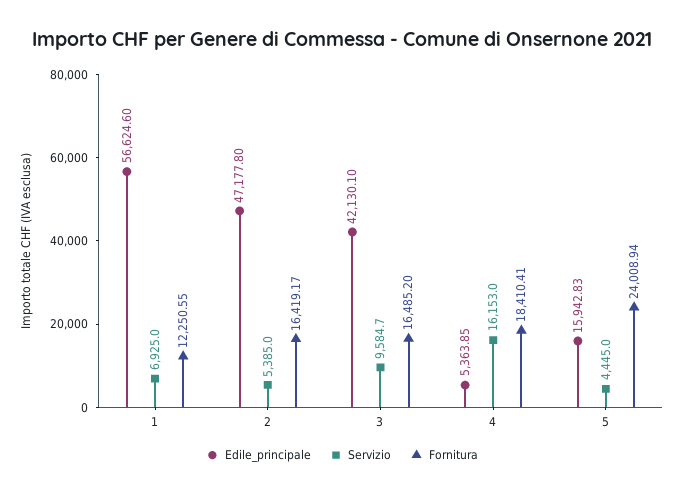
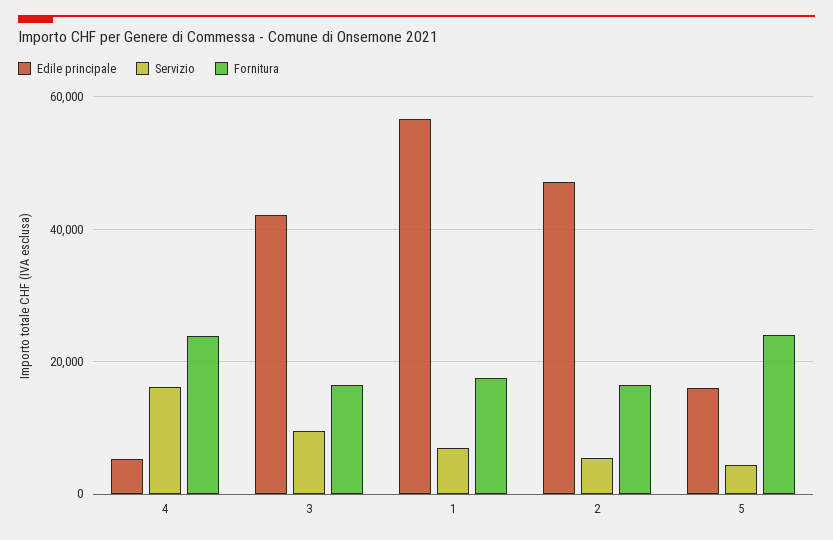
  {
    "Edile_principale": {
      "1": 56624.6,
      "2": 47177.8,
      "3": 42130.1,
      "4": 5363.85,
      "5": 15942.83
    },
    "Servizio": {
      "1": 6925,
      "2": 5385,
      "3": 9584.7,
      "4": 16153,
      "5": 4445
    },
    "Fornitura": {
-     "1": 12250.55,
+     "1": 18000,
      "2": 16419.17,
      "3": 16485.2,
-     "4": 18410.41,
+     "4": 24000,
      "5": 24008.94
    }
  }

